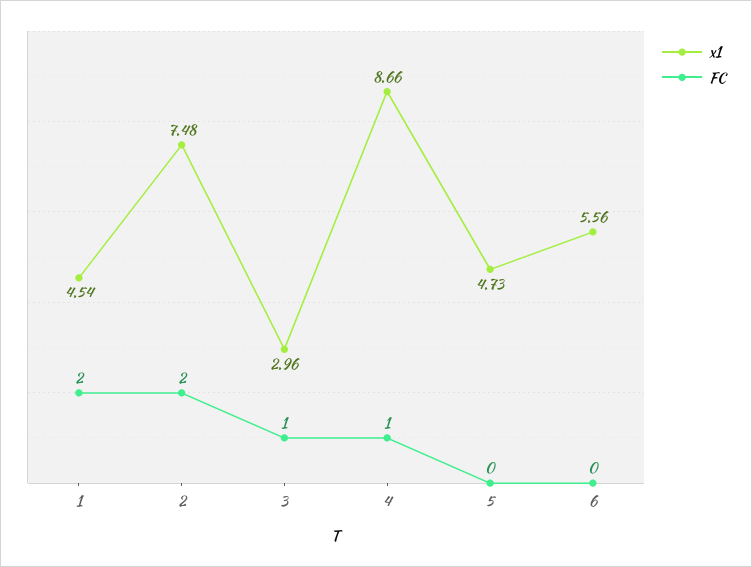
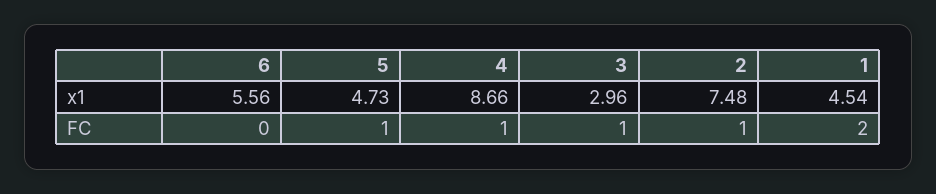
  {
    "x1": {
      "1": 4.54,
      "2": 7.48,
      "3": 2.96,
      "4": 8.66,
      "5": 4.73,
      "6": 5.56
    },
    "FC": {
      "1": 2,
-     "2": 2,
+     "2": 1,
      "3": 1,
      "4": 1,
-     "5": 0,
+     "5": 1,
      "6": 0
    }
  }

